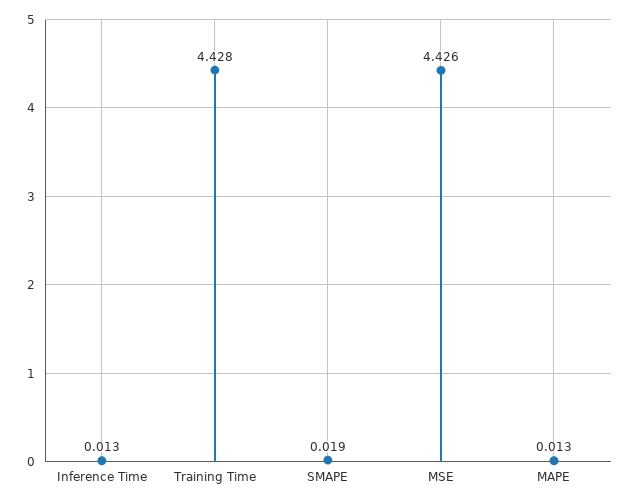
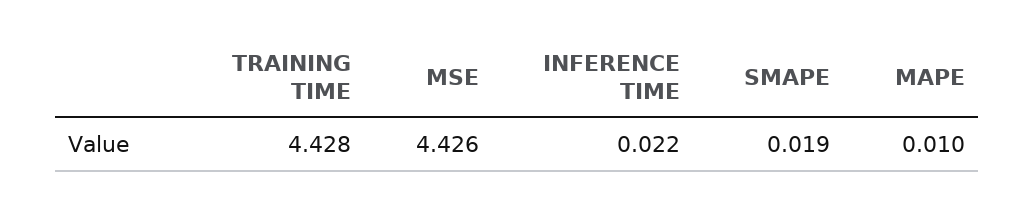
  {
-   "Inference Time": 0.013,
+   "Inference Time": 0.022,
    "Training Time": 4.428,
    "SMAPE": 0.019,
    "MSE": 4.426,
-   "MAPE": 0.013
+   "MAPE": 0.01
  }

